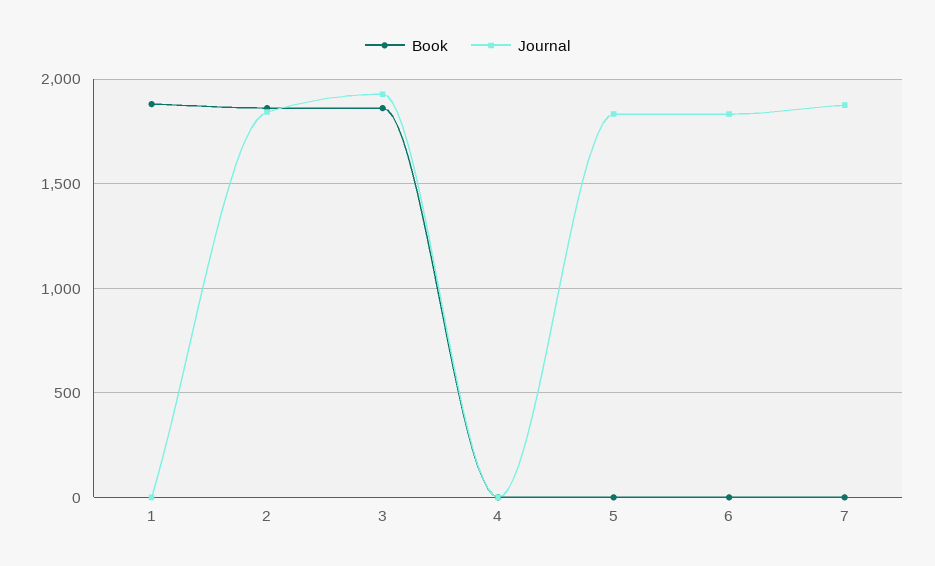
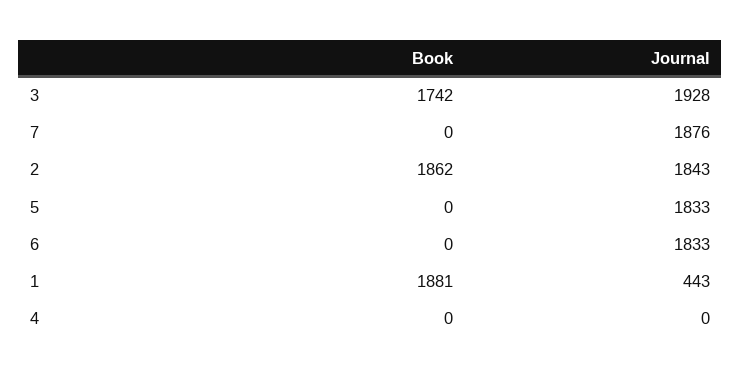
  {
    "Book": {
      "1": 1881,
      "2": 1862,
-     "3": 1850,
+     "3": 1742,
      "4": 0,
      "5": 0,
      "6": 0,
      "7": 0
    },
    "Journal": {
-     "1": 0,
+     "1": 443,
      "2": 1843,
      "3": 1928,
      "4": 0,
      "5": 1833,
      "6": 1833,
      "7": 1876
    }
  }

